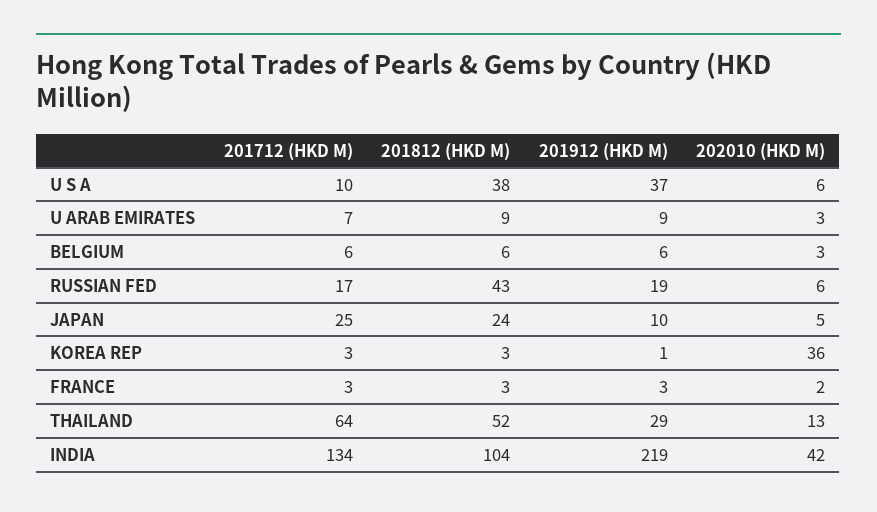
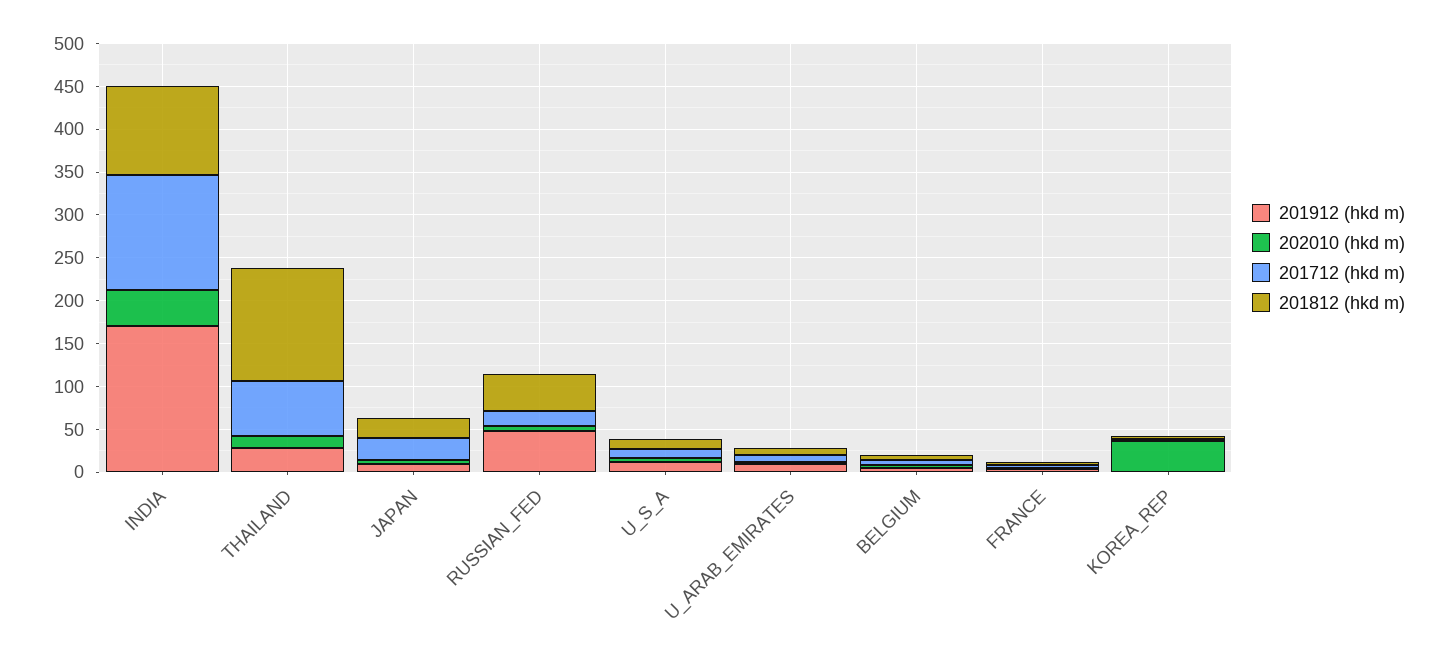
  {
    "201712 (HKD M)": {
      "U S A": 10,
      "U ARAB EMIRATES": 7,
      "BELGIUM": 6,
      "RUSSIAN FED": 17,
      "JAPAN": 25,
      "KOREA REP": 3,
      "FRANCE": 3,
      "THAILAND": 64,
      "INDIA": 134
    },
    "201812 (HKD M)": {
-     "U S A": 38,
+     "U S A": 10,
      "U ARAB EMIRATES": 9,
      "BELGIUM": 6,
      "RUSSIAN FED": 43,
      "JAPAN": 24,
      "KOREA REP": 3,
      "FRANCE": 3,
-     "THAILAND": 52,
+     "THAILAND": 130,
      "INDIA": 104
    },
    "201912 (HKD M)": {
-     "U S A": 37,
+     "U S A": 10,
      "U ARAB EMIRATES": 9,
      "BELGIUM": 6,
-     "RUSSIAN FED": 19,
+     "RUSSIAN FED": 50,
      "JAPAN": 10,
      "KOREA REP": 1,
      "FRANCE": 3,
      "THAILAND": 29,
-     "INDIA": 219
+     "INDIA": 170
    },
    "202010 (HKD M)": {
      "U S A": 6,
      "U ARAB EMIRATES": 3,
      "BELGIUM": 3,
      "RUSSIAN FED": 6,
      "JAPAN": 5,
      "KOREA REP": 36,
      "FRANCE": 2,
      "THAILAND": 13,
      "INDIA": 42
    }
  }

